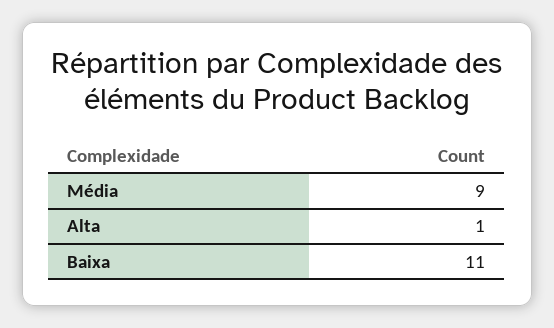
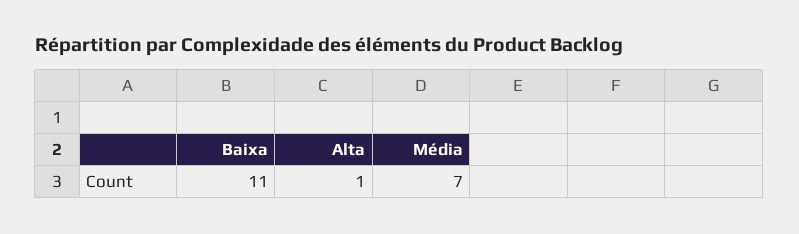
  {
-   "Média": 9,
+   "Média": 7,
    "Alta": 1,
    "Baixa": 11
  }

